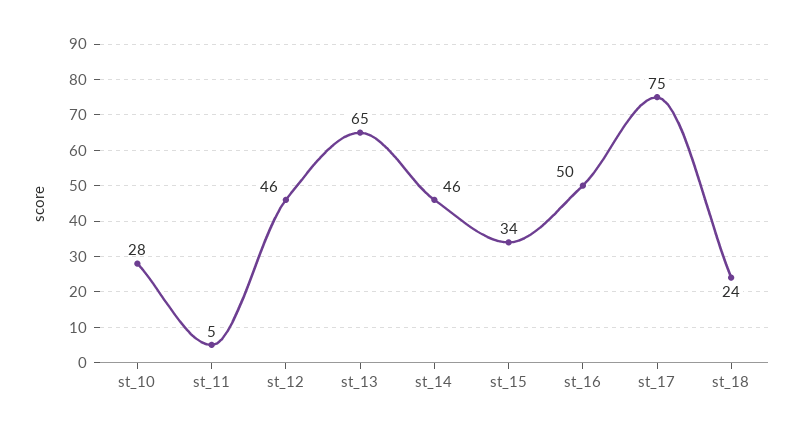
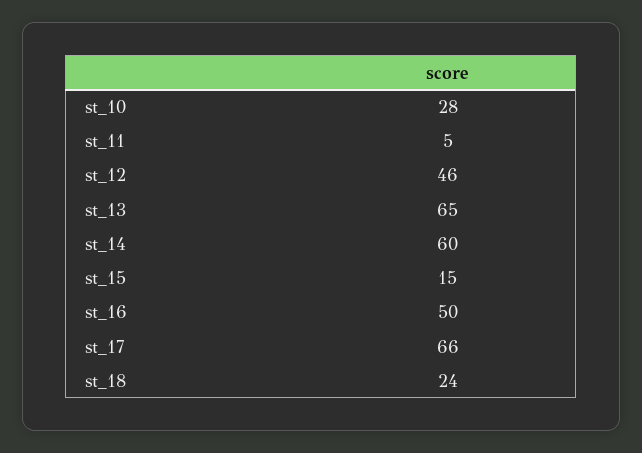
  {
    "st_10": 28,
    "st_11": 5,
    "st_12": 46,
    "st_13": 65,
-   "st_14": 46,
+   "st_14": 60,
-   "st_15": 34,
+   "st_15": 15,
    "st_16": 50,
-   "st_17": 75,
+   "st_17": 66,
    "st_18": 24
  }

